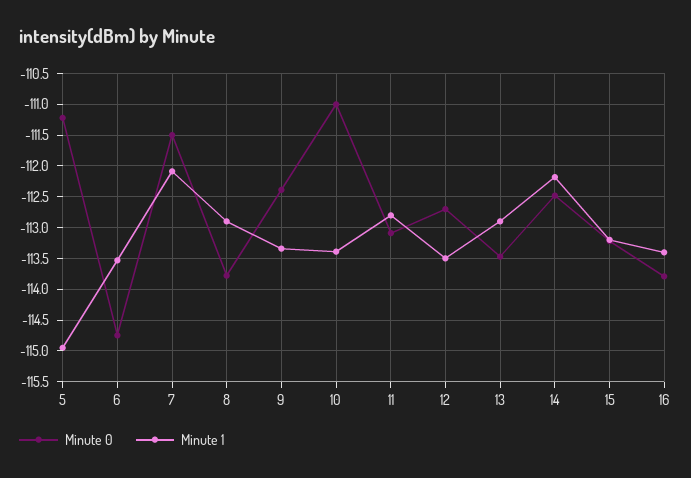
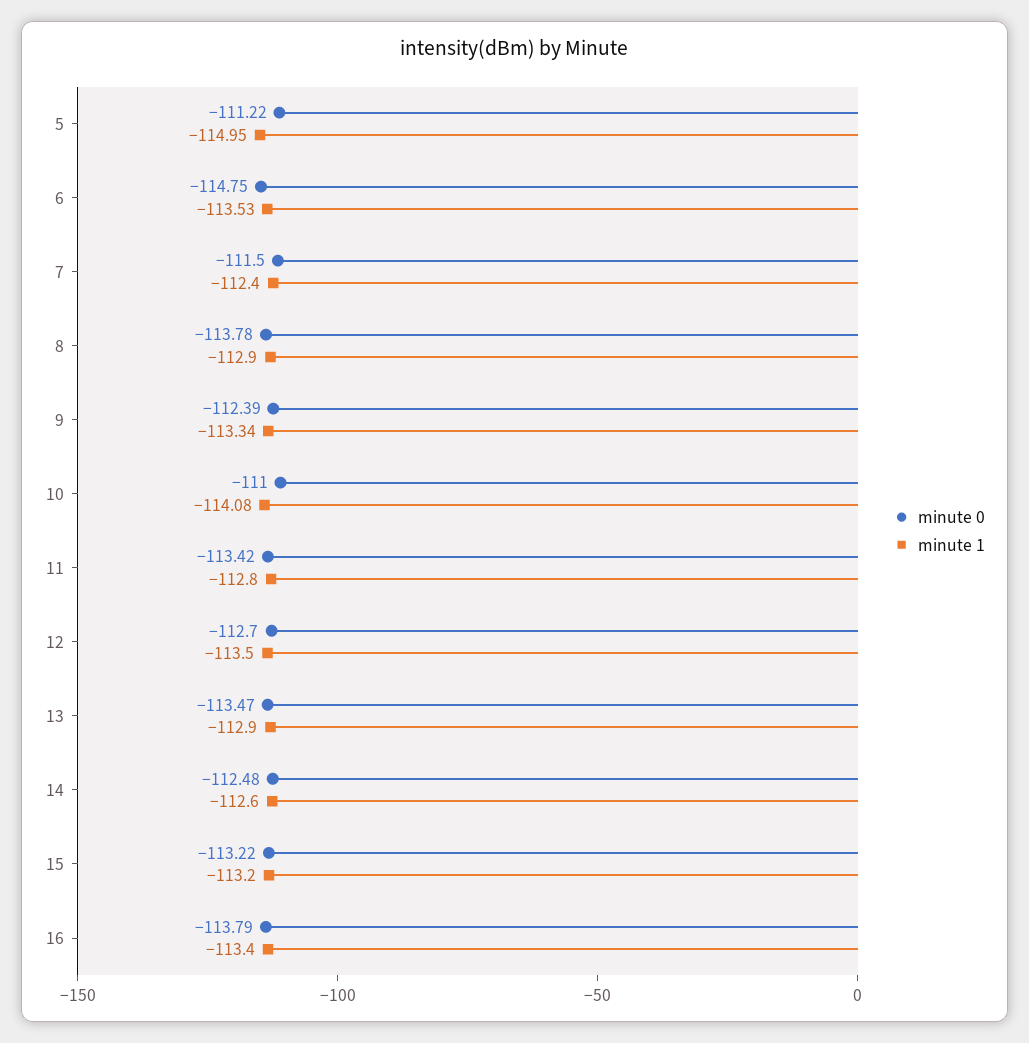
  {
    "Minute 0": {
      "5": -111.22,
      "6": -114.75,
      "7": -111.5,
      "8": -113.78,
      "9": -112.39,
      "10": -111,
-     "11": -113.1,
+     "11": -113.42,
      "12": -112.7,
      "13": -113.47,
      "14": -112.48,
      "15": -113.22,
      "16": -113.79
    },
    "Minute 1": {
      "5": -114.95,
      "6": -113.53,
-     "7": -112.1,
+     "7": -112.4,
      "8": -112.9,
      "9": -113.34,
-     "10": -113.4,
+     "10": -114.08,
      "11": -112.8,
      "12": -113.5,
      "13": -112.9,
-     "14": -112.2,
+     "14": -112.6,
      "15": -113.2,
      "16": -113.4
    }
  }

